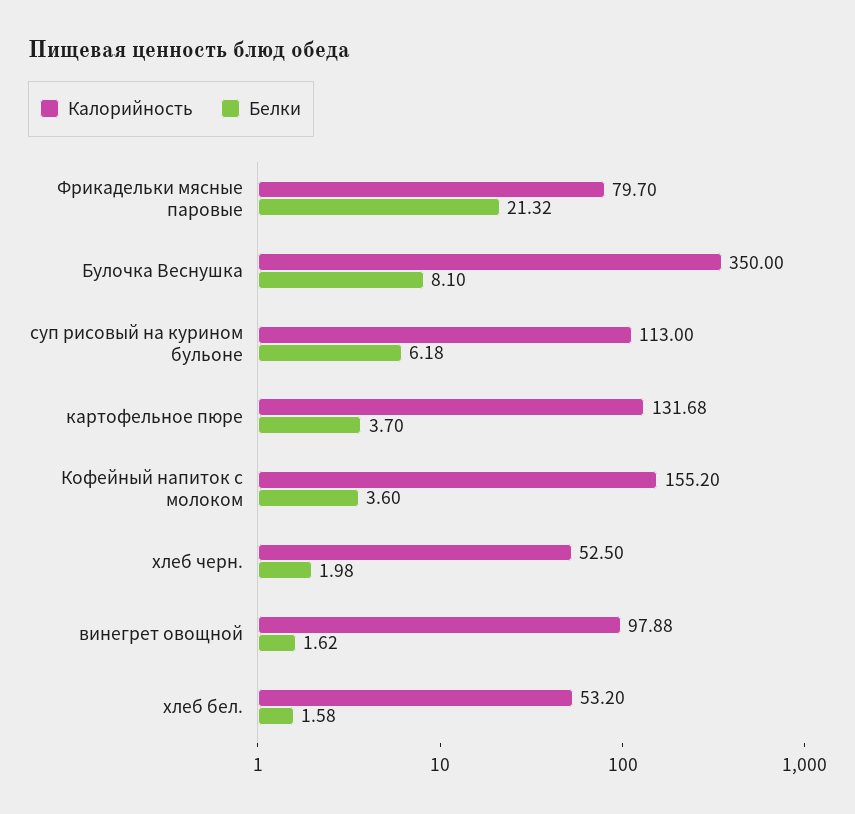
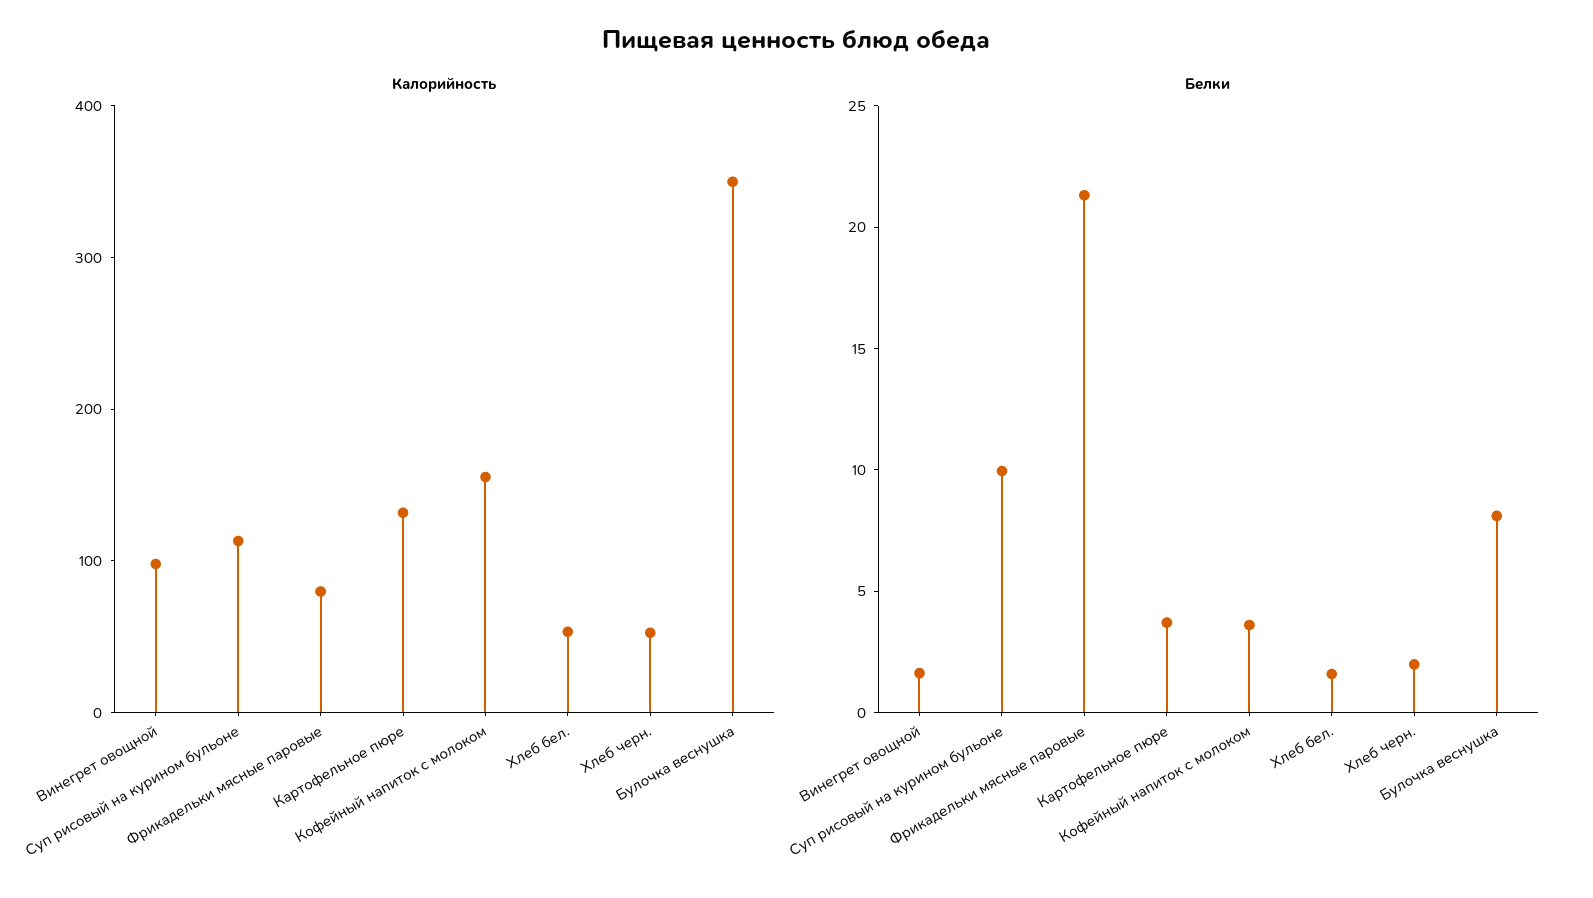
  {
    "Калорийность": {
      "Фрикадельки мясные паровые": 79.7,
      "Булочка Веснушка": 350,
      "суп рисовый на курином бульоне": 113,
      "картофельное пюре": 131.68,
      "Кофейный напиток с молоком": 155.2,
      "хлеб черн.": 52.5,
      "винегрет овощной": 97.88,
      "хлеб бел.": 53.2
    },
    "Белки": {
      "Фрикадельки мясные паровые": 21.32,
      "Булочка Веснушка": 8.1,
-     "суп рисовый на курином бульоне": 6.18,
+     "суп рисовый на курином бульоне": 10,
      "картофельное пюре": 3.7,
      "Кофейный напиток с молоком": 3.6,
      "хлеб черн.": 1.98,
      "винегрет овощной": 1.62,
      "хлеб бел.": 1.58
    }
  }

